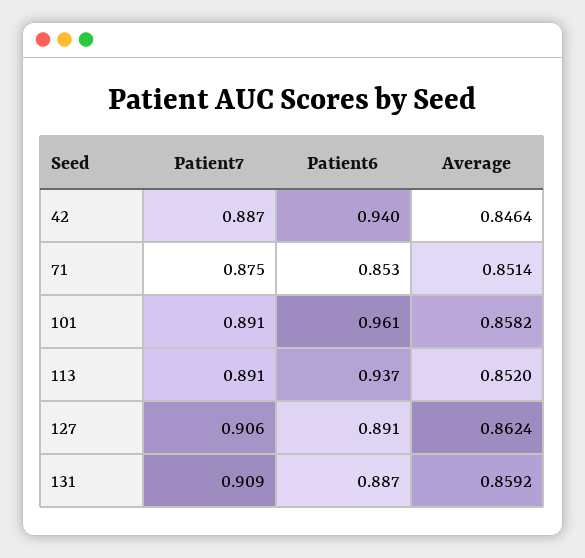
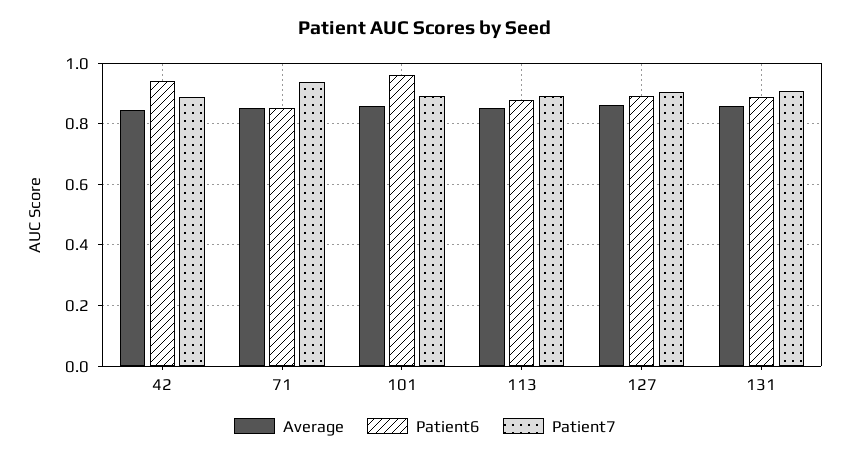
  {
    "Patient7": {
      "42": 0.887,
-     "71": 0.875,
+     "71": 0.94,
      "101": 0.891,
      "113": 0.891,
      "127": 0.906,
      "131": 0.909
    },
    "Patient6": {
      "42": 0.94,
      "71": 0.853,
      "101": 0.961,
-     "113": 0.937,
+     "113": 0.88,
      "127": 0.891,
      "131": 0.887
    },
    "Average": {
      "42": 0.8464,
      "71": 0.8514,
      "101": 0.8582,
      "113": 0.852,
      "127": 0.8624,
      "131": 0.8592
    }
  }

